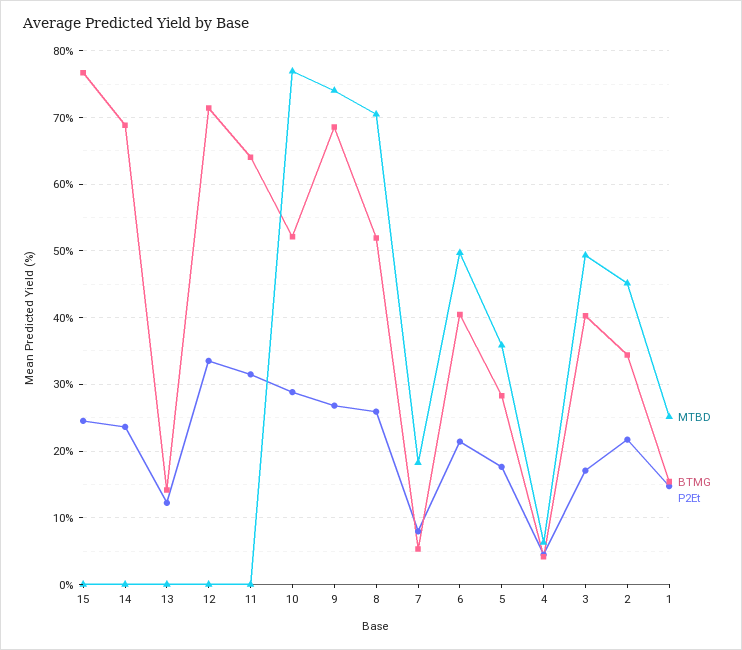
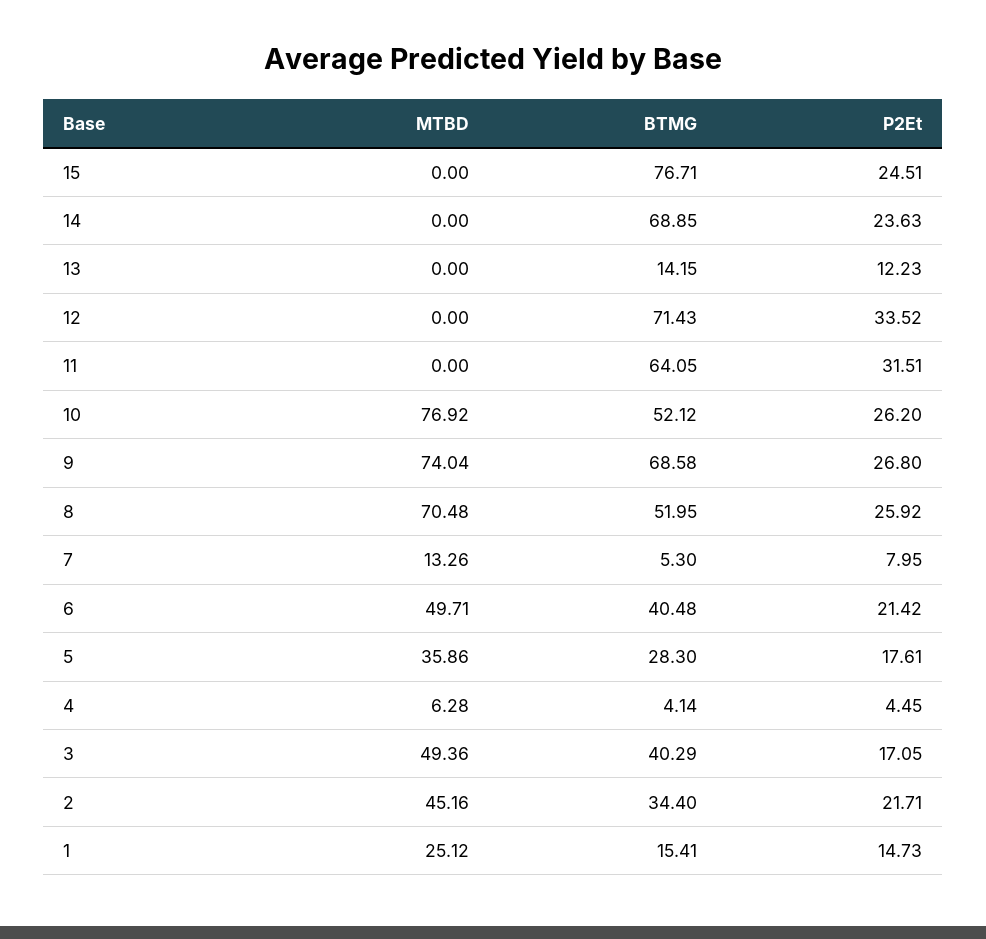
  {
    "MTBD": {
      "15": 0,
      "14": 0,
      "13": 0,
      "12": 0,
      "11": 0,
      "10": 76.92,
      "9": 74.04,
      "8": 70.48,
-     "7": 18,
+     "7": 13.26,
      "6": 49.71,
      "5": 35.86,
      "4": 6.28,
      "3": 49.36,
      "2": 45.16,
      "1": 25.12
    },
    "BTMG": {
      "15": 76.71,
      "14": 68.85,
      "13": 14.15,
      "12": 71.43,
      "11": 64.05,
      "10": 52.12,
      "9": 68.58,
      "8": 51.95,
      "7": 5.3,
      "6": 40.48,
      "5": 28.3,
      "4": 4.14,
      "3": 40.29,
      "2": 34.4,
      "1": 15.41
    },
    "P2Et": {
      "15": 24.51,
      "14": 23.63,
      "13": 12.23,
      "12": 33.52,
      "11": 31.51,
-     "10": 29,
+     "10": 26.2,
      "9": 26.8,
      "8": 25.92,
      "7": 7.95,
      "6": 21.42,
      "5": 17.61,
      "4": 4.45,
      "3": 17.05,
      "2": 21.71,
      "1": 14.73
    }
  }

